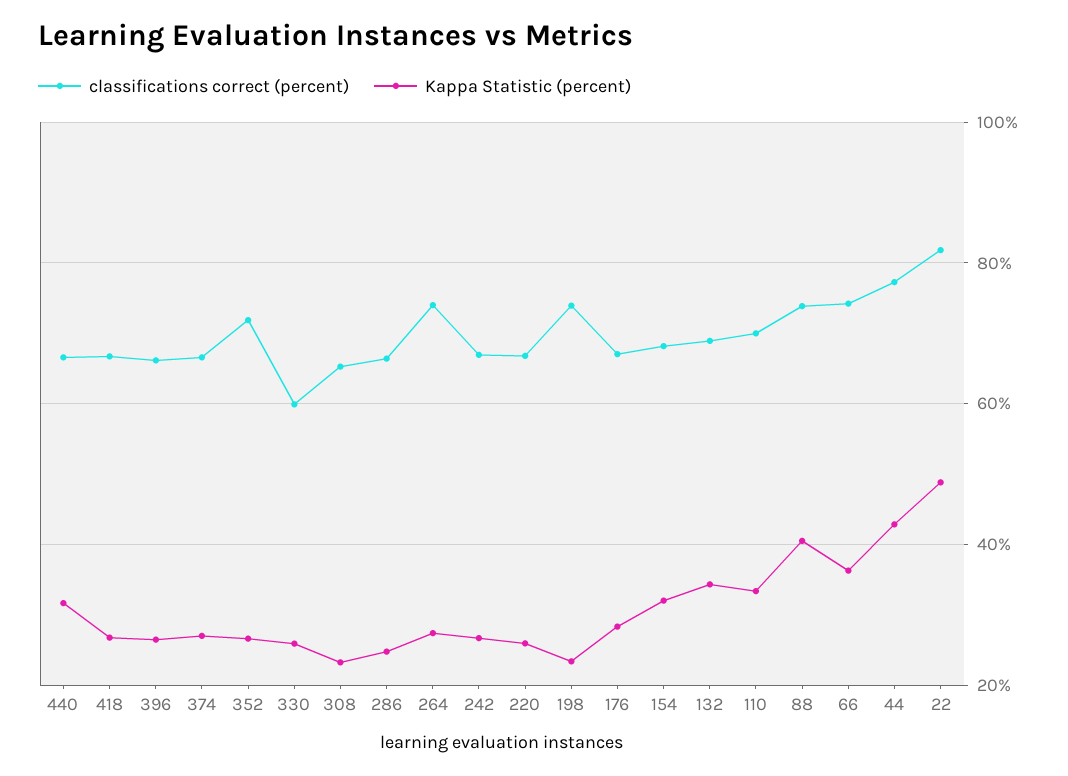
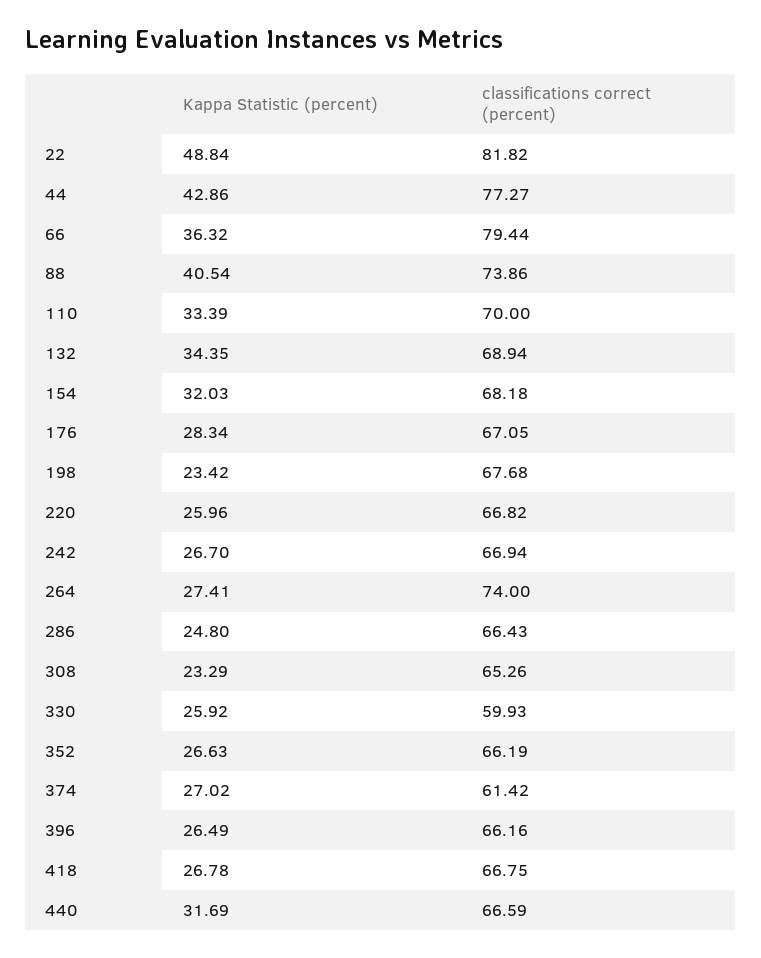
  {
    "classifications correct (percent)": {
      "440": 66.59,
      "418": 66.75,
      "396": 66.16,
-     "374": 66,
+     "374": 61.42,
-     "352": 72,
+     "352": 66.19,
      "330": 59.93,
      "308": 65.26,
      "286": 66.43,
      "264": 74,
      "242": 66.94,
      "220": 66.82,
-     "198": 74,
+     "198": 67.68,
      "176": 67.05,
      "154": 68.18,
      "132": 68.94,
      "110": 70,
      "88": 73.86,
-     "66": 74,
+     "66": 79.44,
      "44": 77.27,
      "22": 81.82
    },
    "Kappa Statistic (percent)": {
      "440": 31.69,
      "418": 26.78,
      "396": 26.49,
      "374": 27.02,
      "352": 26.63,
      "330": 25.92,
      "308": 23.29,
      "286": 24.8,
      "264": 27.41,
      "242": 26.7,
      "220": 25.96,
      "198": 23.42,
      "176": 28.34,
      "154": 32.03,
      "132": 34.35,
      "110": 33.39,
      "88": 40.54,
      "66": 36.32,
      "44": 42.86,
      "22": 48.84
    }
  }

